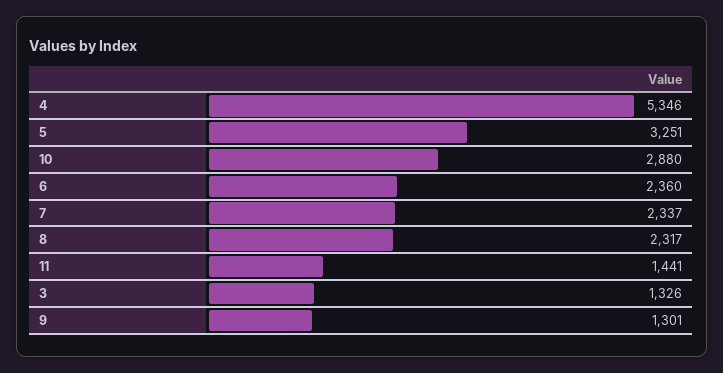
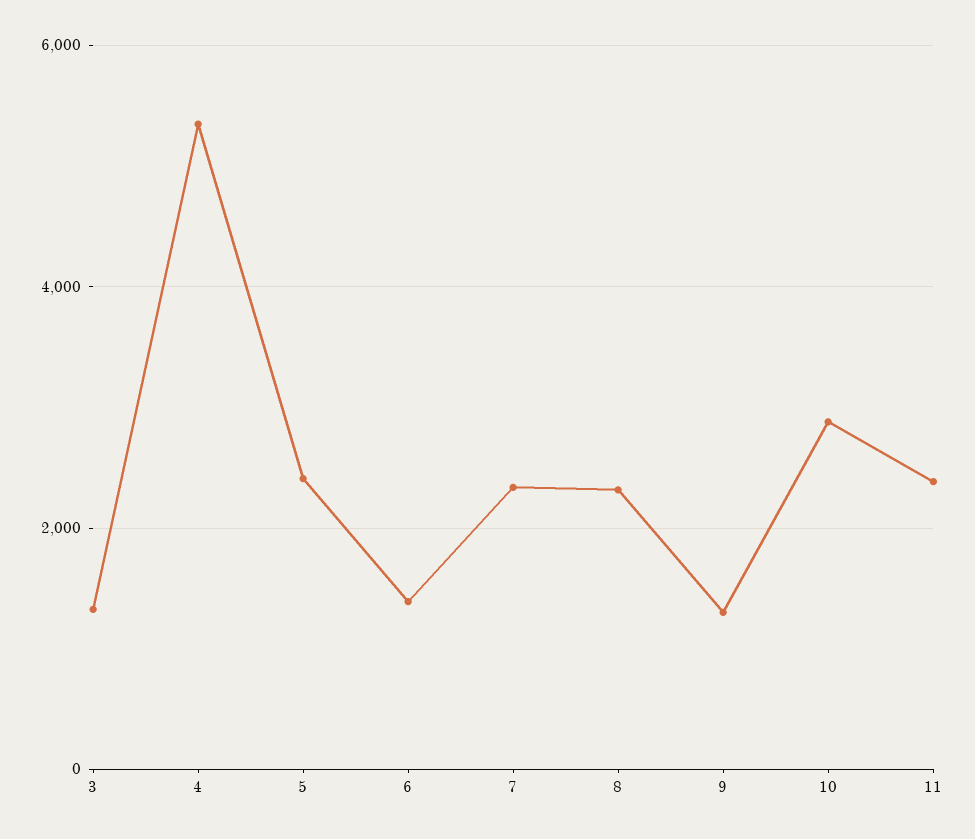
  {
    "4": 5346,
-   "5": 3251,
+   "5": 2400,
    "10": 2880,
-   "6": 2360,
+   "6": 1400,
    "7": 2337,
    "8": 2317,
-   "11": 1441,
+   "11": 2400,
    "3": 1326,
    "9": 1301
  }

